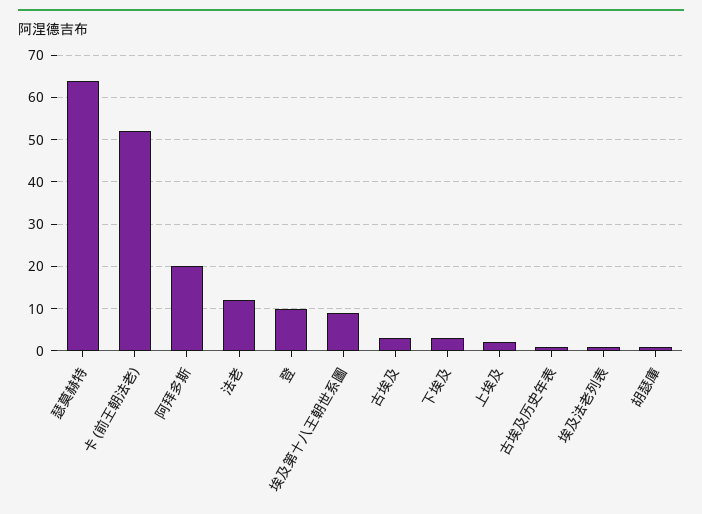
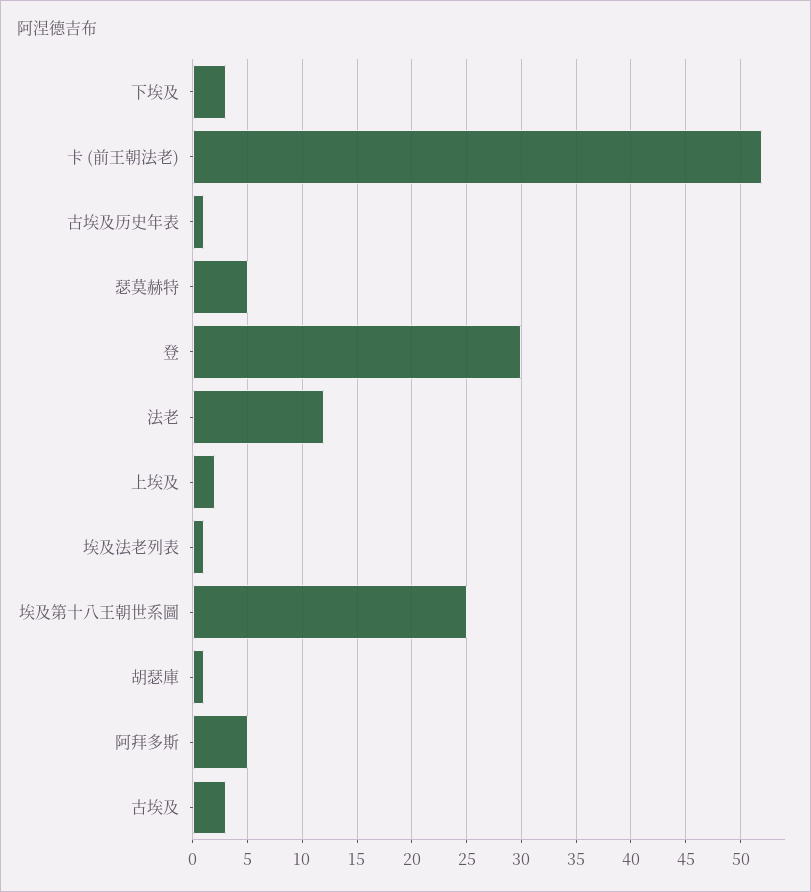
  {
-   "瑟莫赫特": 65,
+   "瑟莫赫特": 5,
    "卡 (前王朝法老)": 52,
-   "阿拜多斯": 20,
+   "阿拜多斯": 5,
    "法老": 12,
-   "登": 10,
+   "登": 30,
-   "埃及第十八王朝世系圖": 10,
+   "埃及第十八王朝世系圖": 25,
    "古埃及": 3,
    "下埃及": 3,
    "上埃及": 2,
    "古埃及历史年表": 1,
    "埃及法老列表": 1,
    "胡瑟庫": 1
  }

